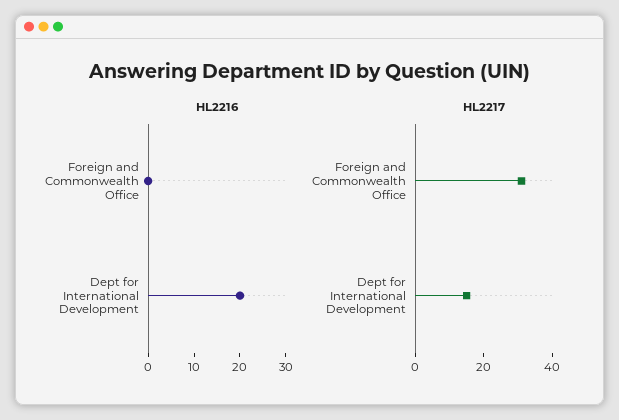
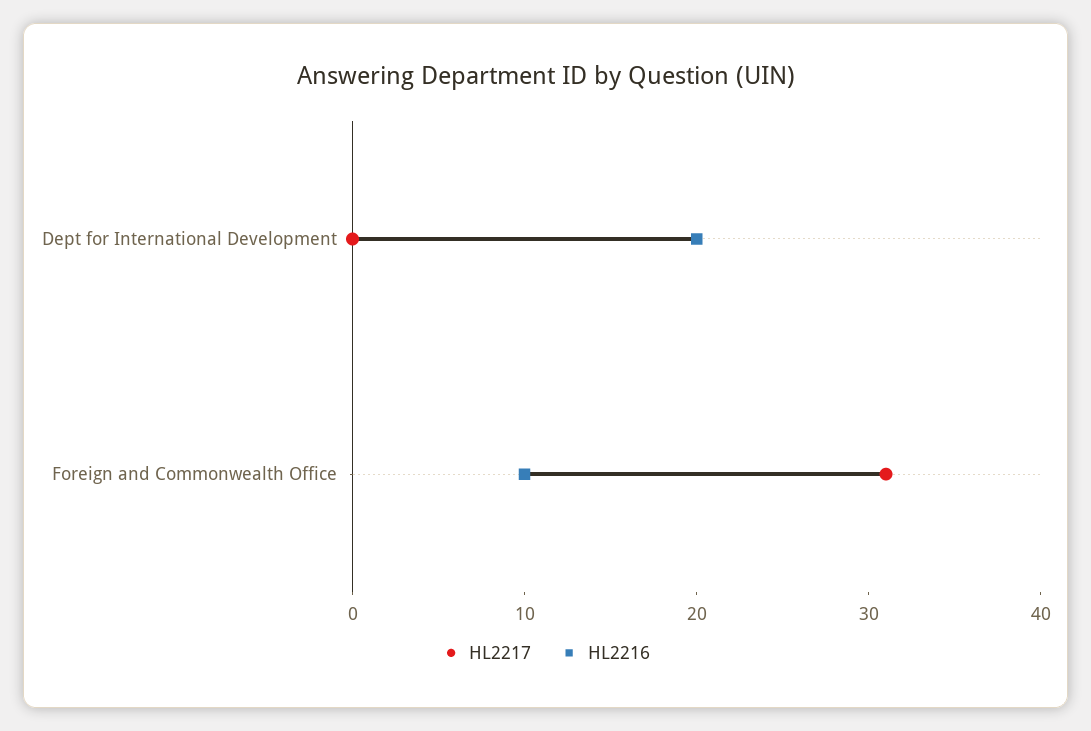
  {
    "HL2216": {
-     "Foreign and Commonwealth Office": 0,
+     "Foreign and Commonwealth Office": 10,
      "Dept for International Development": 20
    },
    "HL2217": {
      "Foreign and Commonwealth Office": 31,
-     "Dept for International Development": 15
+     "Dept for International Development": 0
    }
  }

